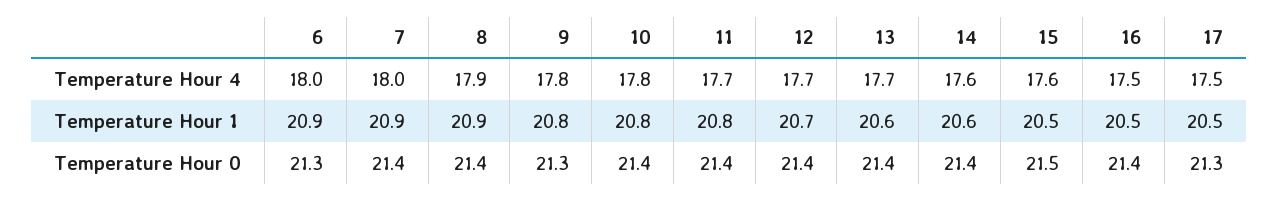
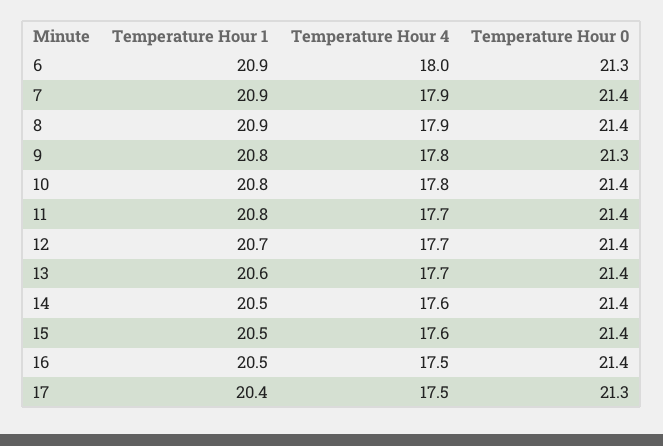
  {
    "6": {
      "Temperature Hour 4": 18,
      "Temperature Hour 1": 20.9,
      "Temperature Hour 0": 21.3
    },
    "7": {
-     "Temperature Hour 4": 18,
+     "Temperature Hour 4": 17.9,
      "Temperature Hour 1": 20.9,
      "Temperature Hour 0": 21.4
    },
    "8": {
      "Temperature Hour 4": 17.9,
      "Temperature Hour 1": 20.9,
      "Temperature Hour 0": 21.4
    },
    "9": {
      "Temperature Hour 4": 17.8,
      "Temperature Hour 1": 20.8,
      "Temperature Hour 0": 21.3
    },
    "10": {
      "Temperature Hour 4": 17.8,
      "Temperature Hour 1": 20.8,
      "Temperature Hour 0": 21.4
    },
    "11": {
      "Temperature Hour 4": 17.7,
      "Temperature Hour 1": 20.8,
      "Temperature Hour 0": 21.4
    },
    "12": {
      "Temperature Hour 4": 17.7,
      "Temperature Hour 1": 20.7,
      "Temperature Hour 0": 21.4
    },
    "13": {
      "Temperature Hour 4": 17.7,
      "Temperature Hour 1": 20.6,
      "Temperature Hour 0": 21.4
    },
    "14": {
      "Temperature Hour 4": 17.6,
-     "Temperature Hour 1": 20.6,
+     "Temperature Hour 1": 20.5,
      "Temperature Hour 0": 21.4
    },
    "15": {
      "Temperature Hour 4": 17.6,
      "Temperature Hour 1": 20.5,
-     "Temperature Hour 0": 21.5
+     "Temperature Hour 0": 21.4
    },
    "16": {
      "Temperature Hour 4": 17.5,
      "Temperature Hour 1": 20.5,
      "Temperature Hour 0": 21.4
    },
    "17": {
      "Temperature Hour 4": 17.5,
-     "Temperature Hour 1": 20.5,
+     "Temperature Hour 1": 20.4,
      "Temperature Hour 0": 21.3
    }
  }

